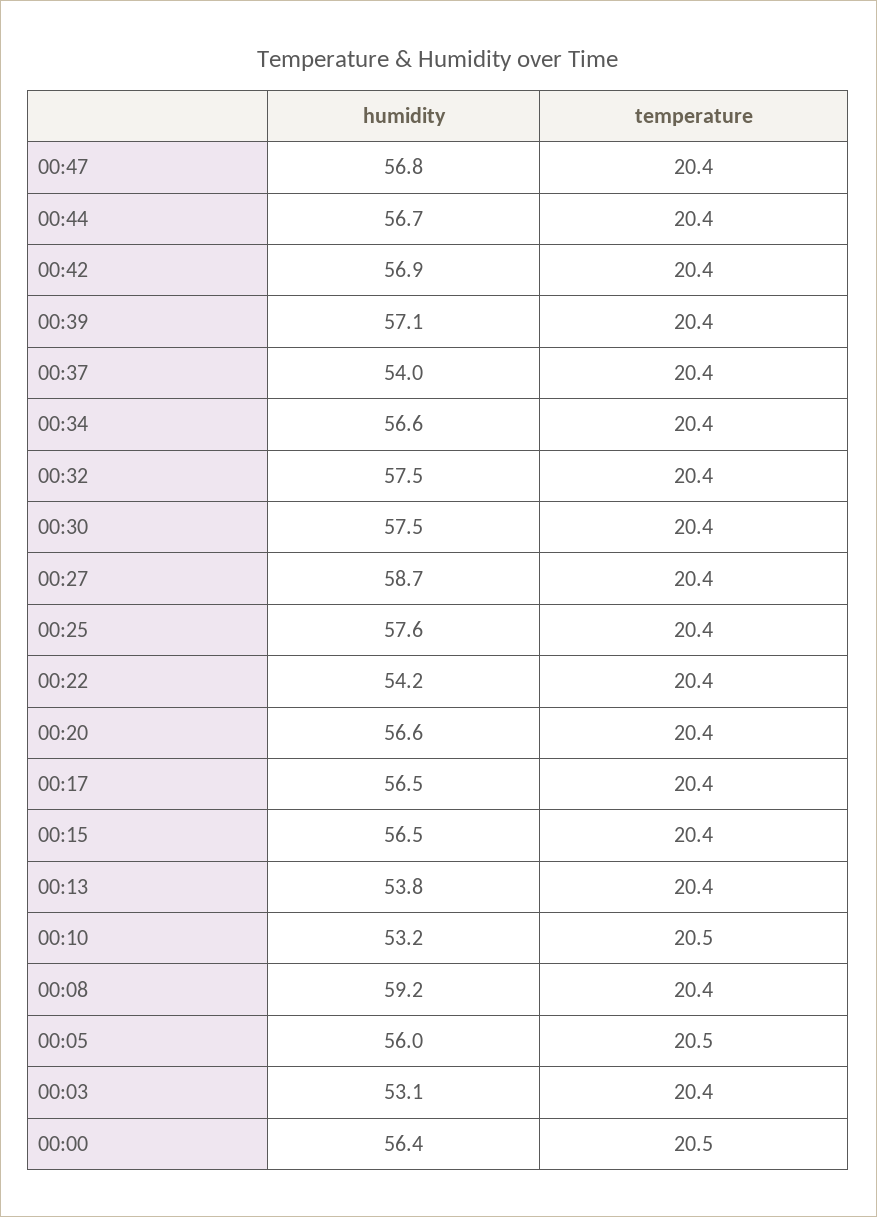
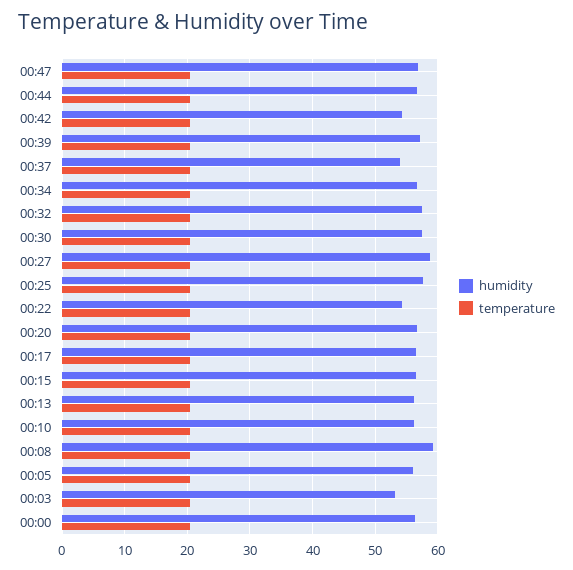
  {
    "humidity": {
      "00:47": 56.8,
      "00:44": 56.7,
-     "00:42": 56.9,
+     "00:42": 54,
      "00:39": 57.1,
      "00:37": 54,
      "00:34": 56.6,
      "00:32": 57.5,
      "00:30": 57.5,
      "00:27": 58.7,
      "00:25": 57.6,
      "00:22": 54.2,
      "00:20": 56.6,
      "00:17": 56.5,
      "00:15": 56.5,
-     "00:13": 53.8,
+     "00:13": 56,
-     "00:10": 53.2,
+     "00:10": 56,
      "00:08": 59.2,
      "00:05": 56,
      "00:03": 53.1,
      "00:00": 56.4
    },
    "temperature": {
      "00:47": 20.4,
      "00:44": 20.4,
      "00:42": 20.4,
      "00:39": 20.4,
      "00:37": 20.4,
      "00:34": 20.4,
      "00:32": 20.4,
      "00:30": 20.4,
      "00:27": 20.4,
      "00:25": 20.4,
      "00:22": 20.4,
      "00:20": 20.4,
      "00:17": 20.4,
      "00:15": 20.4,
      "00:13": 20.4,
      "00:10": 20.5,
      "00:08": 20.4,
      "00:05": 20.5,
      "00:03": 20.4,
      "00:00": 20.5
    }
  }

